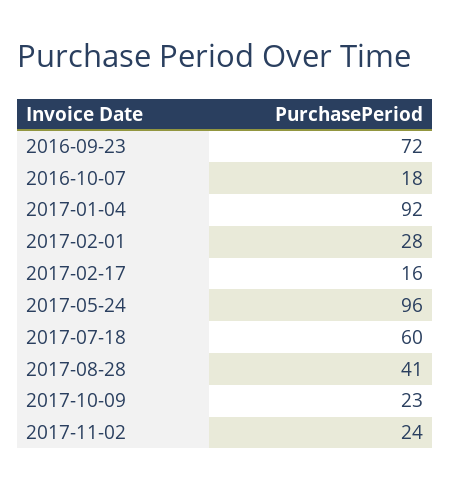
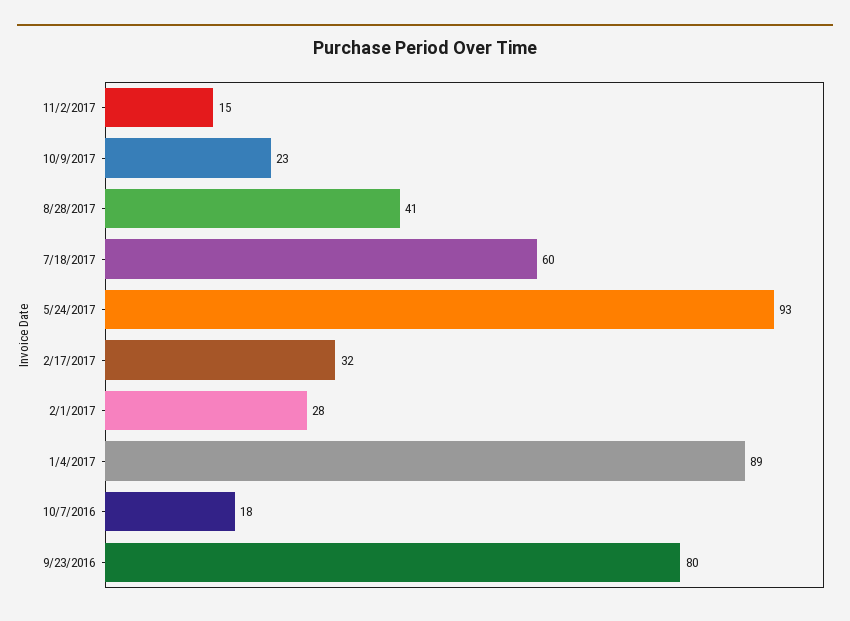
  {
-   "2016-09-23": 72,
+   "2016-09-23": 80,
    "2016-10-07": 18,
-   "2017-01-04": 92,
+   "2017-01-04": 89,
    "2017-02-01": 28,
-   "2017-02-17": 16,
+   "2017-02-17": 32,
-   "2017-05-24": 96,
+   "2017-05-24": 93,
    "2017-07-18": 60,
    "2017-08-28": 41,
    "2017-10-09": 23,
-   "2017-11-02": 24
+   "2017-11-02": 15
  }

